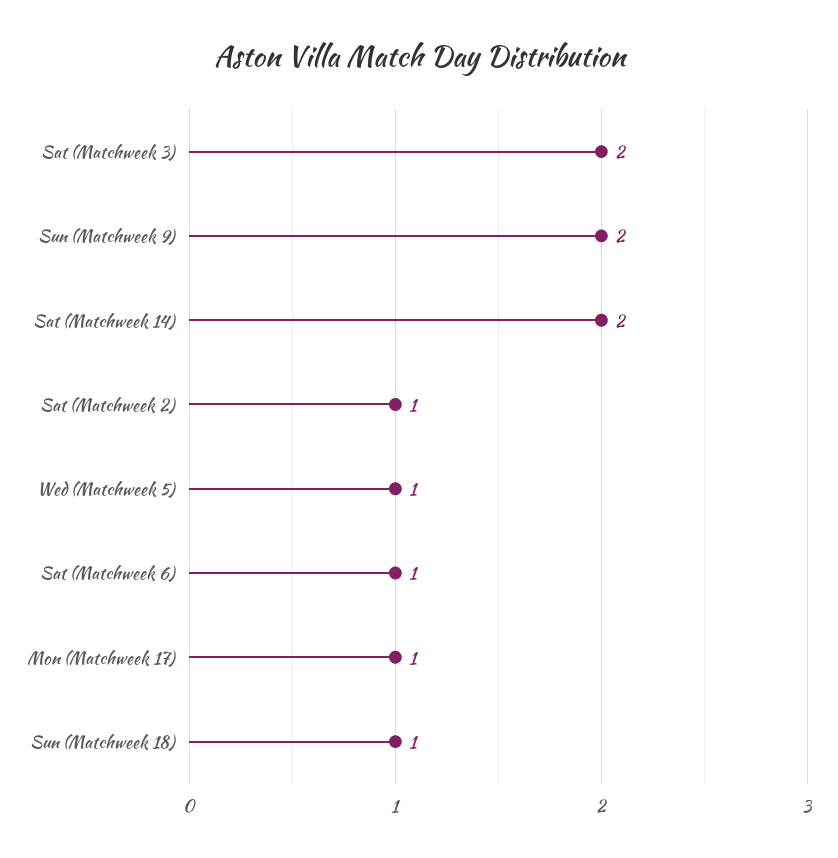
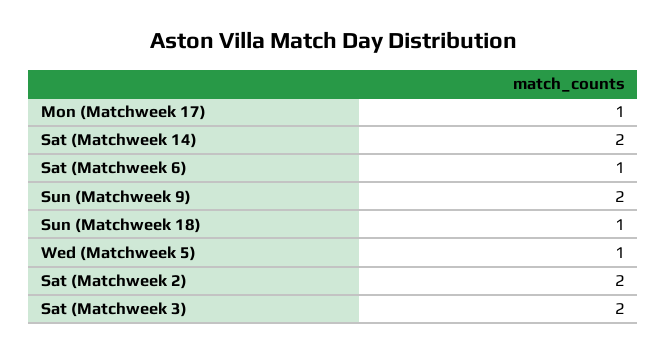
  {
    "Sat (Matchweek 3)": 2,
    "Sun (Matchweek 9)": 2,
    "Sat (Matchweek 14)": 2,
-   "Sat (Matchweek 2)": 1,
+   "Sat (Matchweek 2)": 2,
    "Wed (Matchweek 5)": 1,
    "Sat (Matchweek 6)": 1,
    "Mon (Matchweek 17)": 1,
    "Sun (Matchweek 18)": 1
  }

